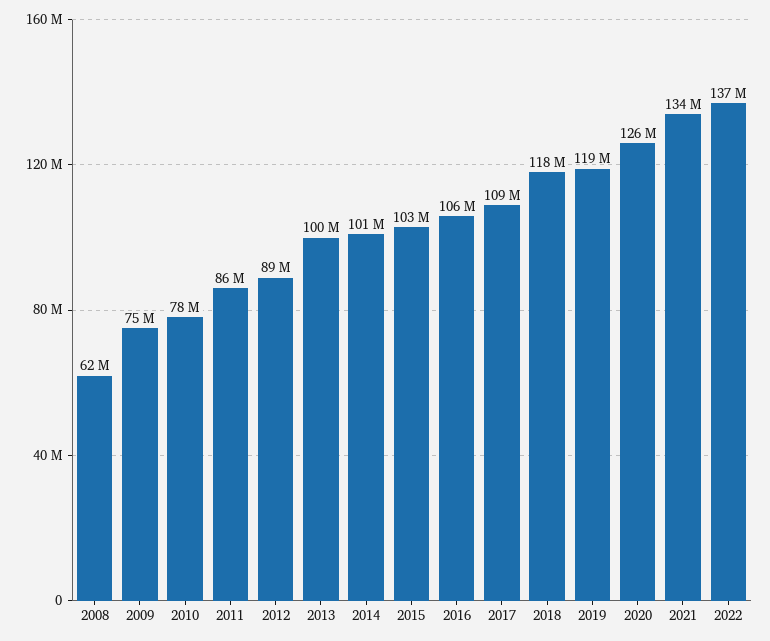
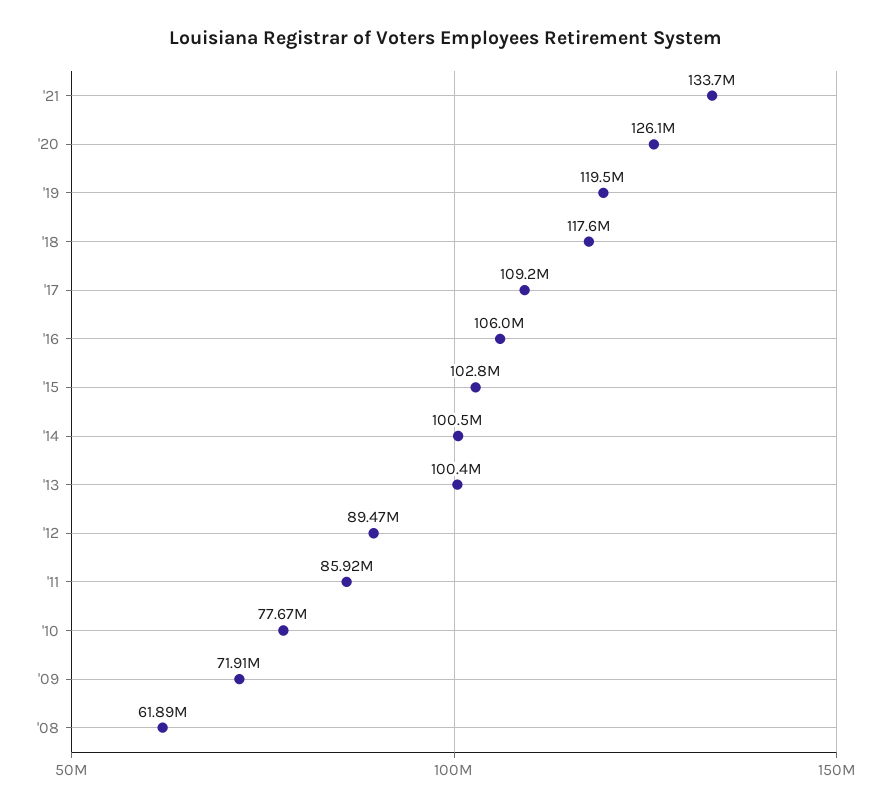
  {
    "2008": 61890000,
-   "2009": 75000000,
+   "2009": 71910000,
    "2010": 77670000,
    "2011": 85920000,
    "2012": 89470000,
    "2013": 100400000,
    "2014": 100500000,
    "2015": 102800000,
    "2016": 106000000,
    "2017": 109200000,
    "2018": 117600000,
    "2019": 119500000,
    "2020": 126100000,
-   "2021": 133700000,
+   "2021": 133700000
-   "2022": 137000000
  }

